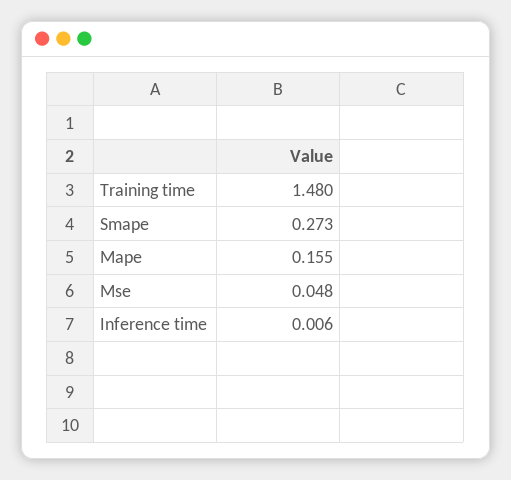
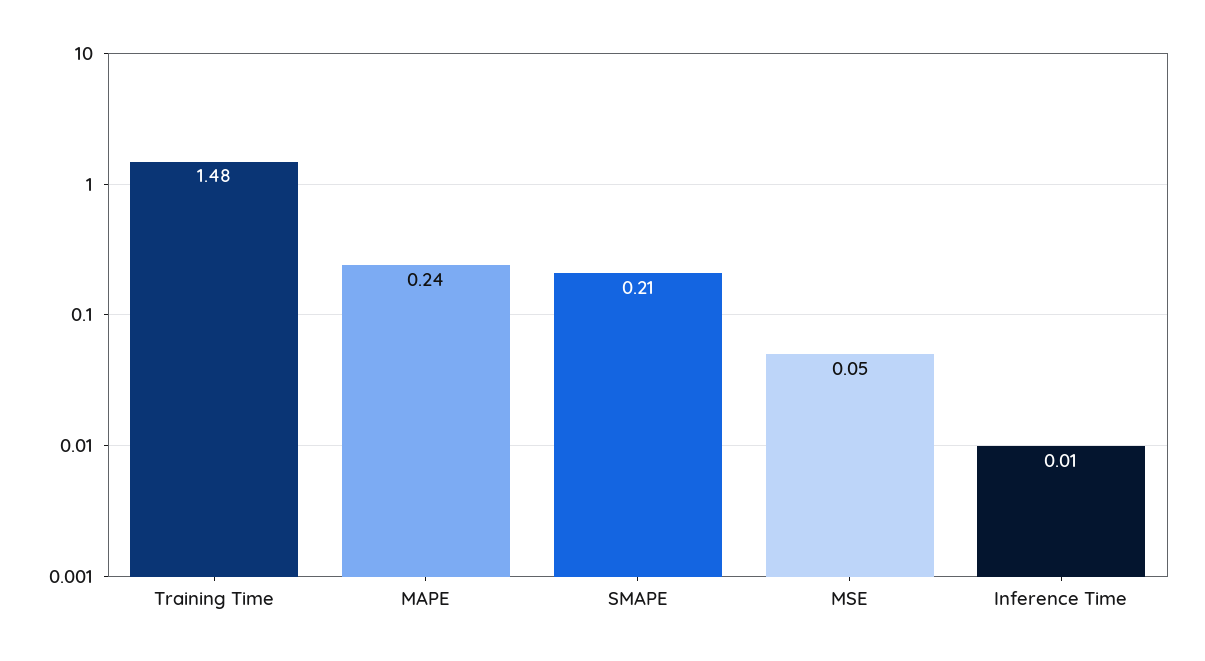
  {
    "Training time": 1.48,
-   "Smape": 0.273,
+   "Smape": 0.21,
-   "Mape": 0.155,
+   "Mape": 0.24,
    "Mse": 0.048,
    "Inference time": 0.006
  }

